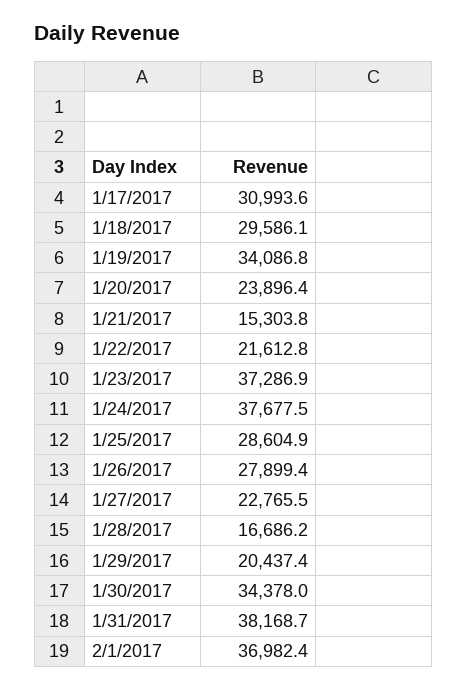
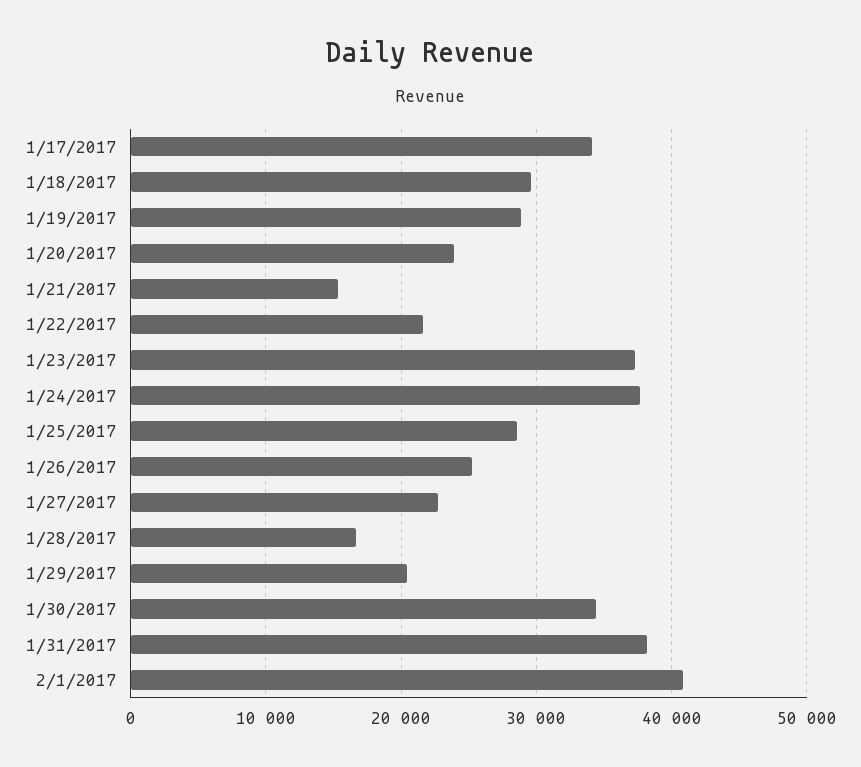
  {
-   "1/17/2017": 30993.6,
+   "1/17/2017": 34000,
    "1/18/2017": 29586.1,
-   "1/19/2017": 34086.8,
+   "1/19/2017": 29000,
    "1/20/2017": 23896.4,
    "1/21/2017": 15303.8,
    "1/22/2017": 21612.8,
    "1/23/2017": 37286.9,
    "1/24/2017": 37677.5,
    "1/25/2017": 28604.9,
-   "1/26/2017": 27899.4,
+   "1/26/2017": 25000,
    "1/27/2017": 22765.5,
    "1/28/2017": 16686.2,
    "1/29/2017": 20437.4,
    "1/30/2017": 34378,
    "1/31/2017": 38168.7,
-   "2/1/2017": 36982.4
+   "2/1/2017": 41000
  }

